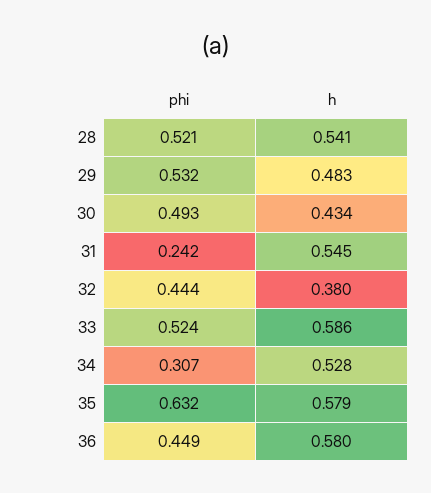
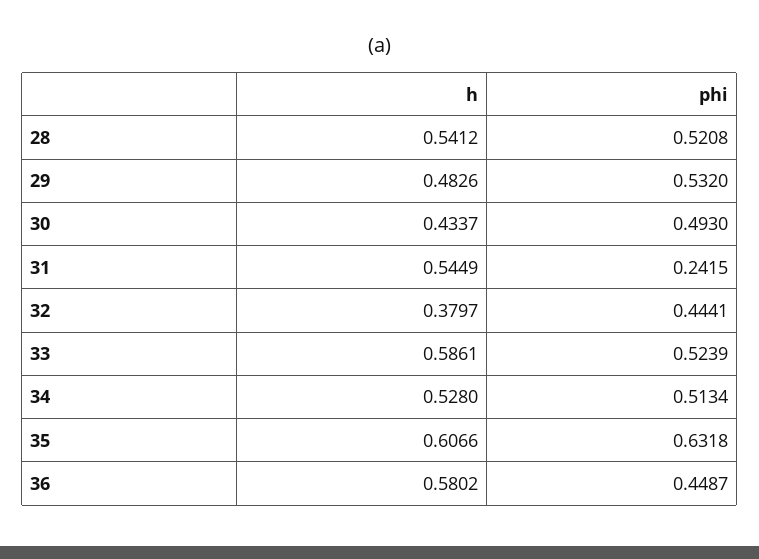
  {
    "phi": {
      "28": 0.5208,
      "29": 0.532,
      "30": 0.493,
      "31": 0.2415,
      "32": 0.4441,
      "33": 0.5239,
-     "34": 0.307,
+     "34": 0.5134,
      "35": 0.6318,
      "36": 0.4487
    },
    "h": {
      "28": 0.5412,
      "29": 0.4826,
      "30": 0.4337,
      "31": 0.5449,
      "32": 0.3797,
      "33": 0.5861,
      "34": 0.528,
-     "35": 0.579,
+     "35": 0.6066,
      "36": 0.5802
    }
  }

